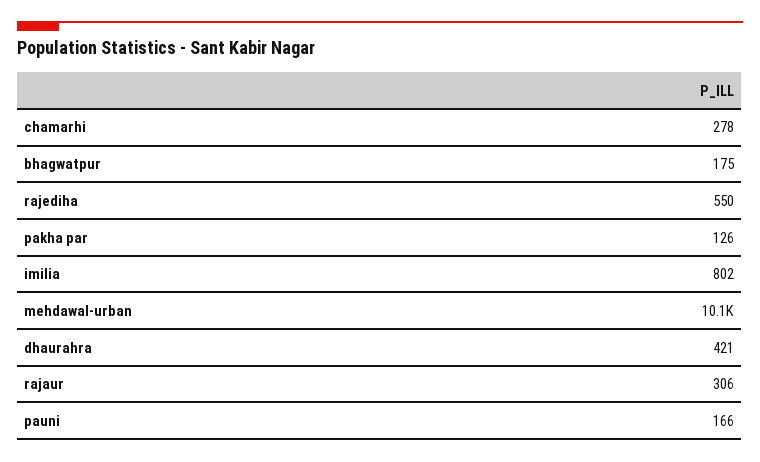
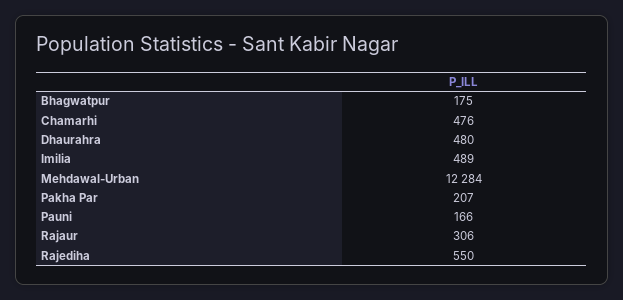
  {
-   "chamarhi": 278,
+   "chamarhi": 476,
    "bhagwatpur": 175,
    "rajediha": 550,
-   "pakha par": 126,
+   "pakha par": 207,
-   "imilia": 802,
+   "imilia": 489,
-   "mehdawal-urban": 10100,
+   "mehdawal-urban": 12284,
-   "dhaurahra": 421,
+   "dhaurahra": 480,
    "rajaur": 306,
    "pauni": 166
  }

